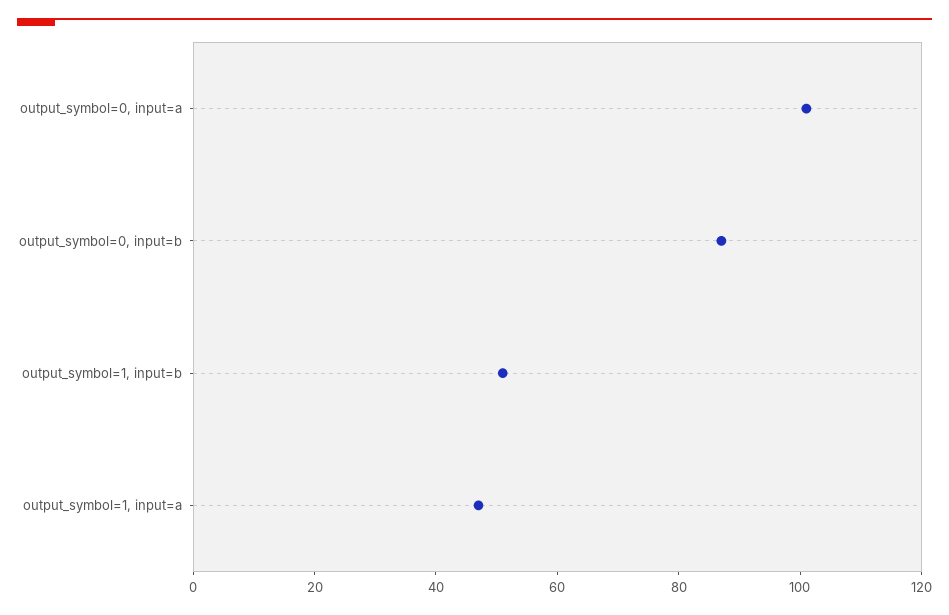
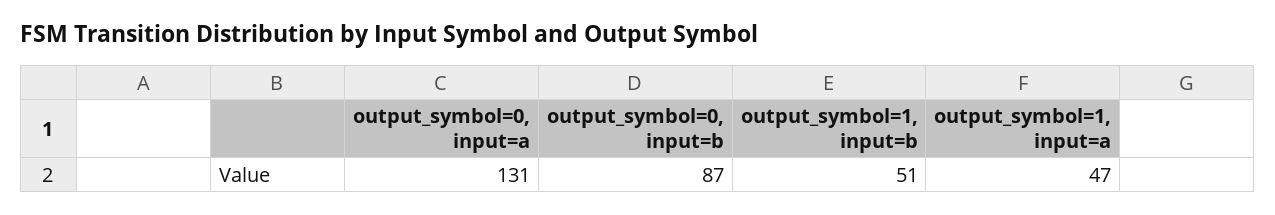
  {
-   "output_symbol=0, input=a": 100,
+   "output_symbol=0, input=a": 131,
    "output_symbol=0, input=b": 87,
    "output_symbol=1, input=b": 51,
    "output_symbol=1, input=a": 47
  }

